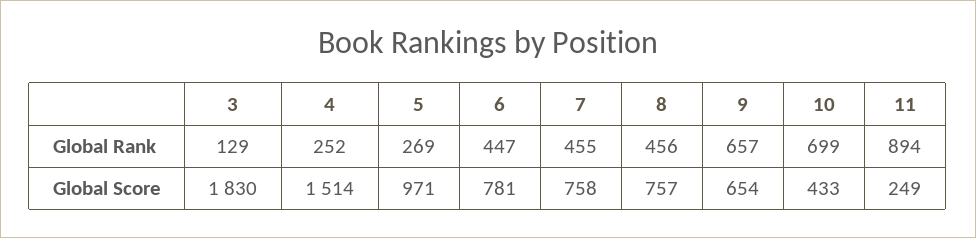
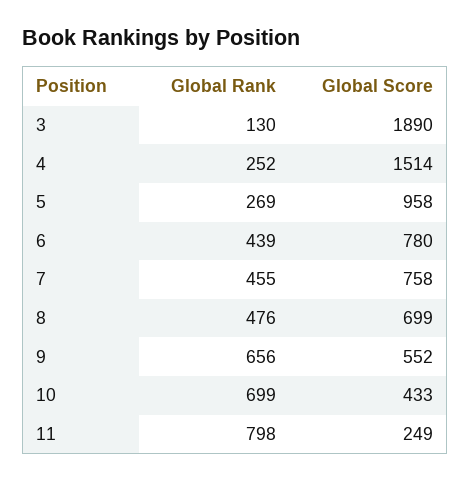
  {
    "3": {
-     "Global Rank": 129,
+     "Global Rank": 130,
-     "Global Score": 1830
+     "Global Score": 1890
    },
    "4": {
      "Global Rank": 252,
      "Global Score": 1514
    },
    "5": {
      "Global Rank": 269,
-     "Global Score": 971
+     "Global Score": 958
    },
    "6": {
-     "Global Rank": 447,
+     "Global Rank": 439,
-     "Global Score": 781
+     "Global Score": 780
    },
    "7": {
      "Global Rank": 455,
      "Global Score": 758
    },
    "8": {
-     "Global Rank": 456,
+     "Global Rank": 476,
-     "Global Score": 757
+     "Global Score": 699
    },
    "9": {
-     "Global Rank": 657,
+     "Global Rank": 656,
-     "Global Score": 654
+     "Global Score": 552
    },
    "10": {
      "Global Rank": 699,
      "Global Score": 433
    },
    "11": {
-     "Global Rank": 894,
+     "Global Rank": 798,
      "Global Score": 249
    }
  }

